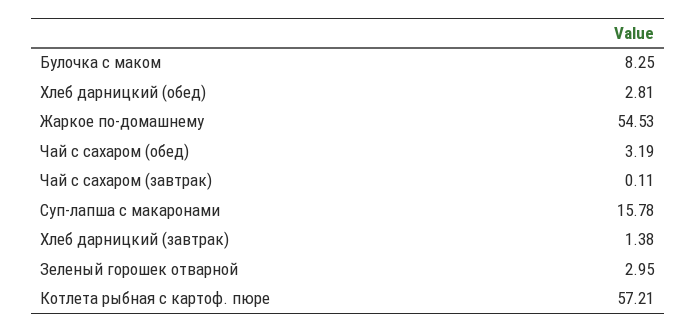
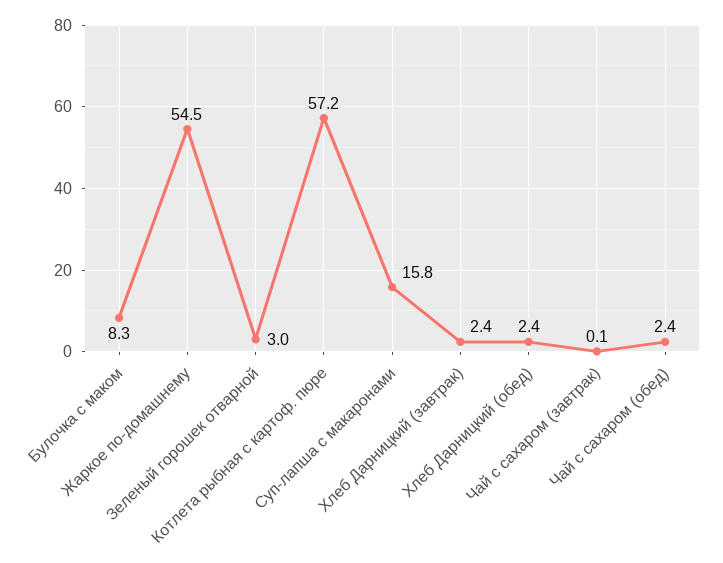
  {
    "Булочка с маком": 8.25,
-   "Хлеб дарницкий (обед)": 2.81,
+   "Хлеб дарницкий (обед)": 2.4,
    "Жаркое по-домашнему": 54.53,
-   "Чай с сахаром (обед)": 3.19,
+   "Чай с сахаром (обед)": 2.4,
    "Чай с сахаром (завтрак)": 0.11,
    "Суп-лапша с макаронами": 15.78,
-   "Хлеб дарницкий (завтрак)": 1.38,
+   "Хлеб дарницкий (завтрак)": 2.4,
    "Зеленый горошек отварной": 2.95,
    "Котлета рыбная с картоф. пюре": 57.21
  }

